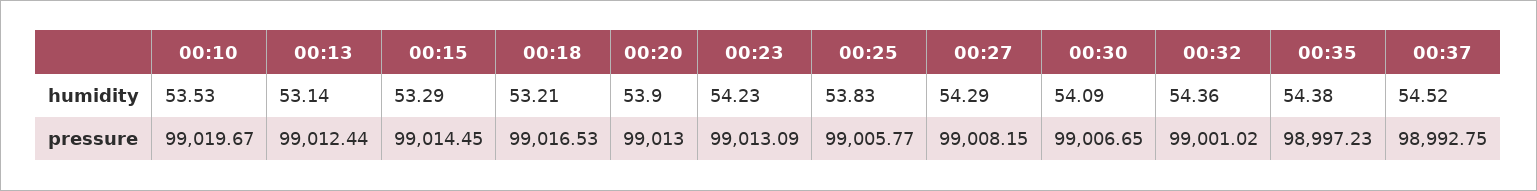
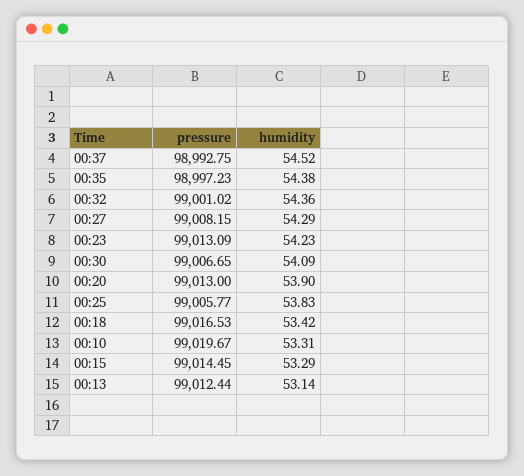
  {
    "00:10": {
-     "humidity": 53.53,
+     "humidity": 53.31,
      "pressure": 99019.67
    },
    "00:13": {
      "humidity": 53.14,
      "pressure": 99012.44
    },
    "00:15": {
      "humidity": 53.29,
      "pressure": 99014.45
    },
    "00:18": {
-     "humidity": 53.21,
+     "humidity": 53.42,
      "pressure": 99016.53
    },
    "00:20": {
      "humidity": 53.9,
      "pressure": 99013
    },
    "00:23": {
      "humidity": 54.23,
      "pressure": 99013.09
    },
    "00:25": {
      "humidity": 53.83,
      "pressure": 99005.77
    },
    "00:27": {
      "humidity": 54.29,
      "pressure": 99008.15
    },
    "00:30": {
      "humidity": 54.09,
      "pressure": 99006.65
    },
    "00:32": {
      "humidity": 54.36,
      "pressure": 99001.02
    },
    "00:35": {
      "humidity": 54.38,
      "pressure": 98997.23
    },
    "00:37": {
      "humidity": 54.52,
      "pressure": 98992.75
    }
  }

